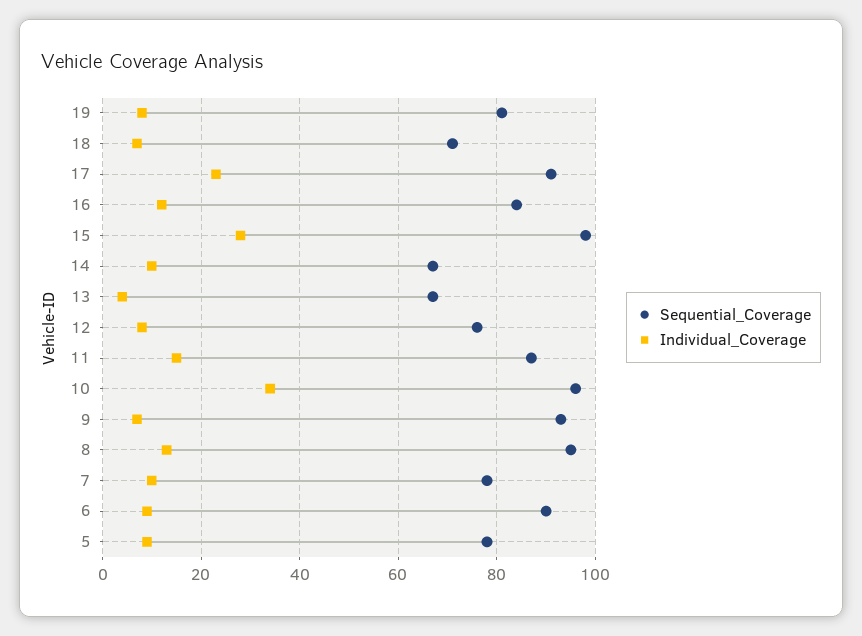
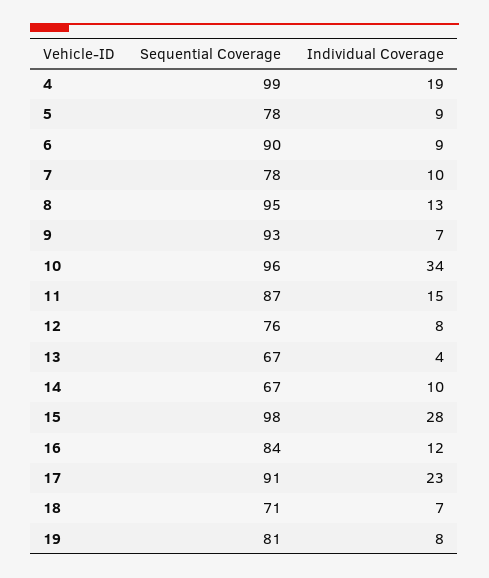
  {
    "Sequential_Coverage": {
      "19": 81,
      "18": 71,
      "17": 91,
      "16": 84,
      "15": 98,
      "14": 67,
      "13": 67,
      "12": 76,
      "11": 87,
      "10": 96,
      "9": 93,
      "8": 95,
      "7": 78,
      "6": 90,
-     "5": 78
+     "5": 78,
+     "4": 99
    },
    "Individual_Coverage": {
      "19": 8,
      "18": 7,
      "17": 23,
      "16": 12,
      "15": 28,
      "14": 10,
      "13": 4,
      "12": 8,
      "11": 15,
      "10": 34,
      "9": 7,
      "8": 13,
      "7": 10,
      "6": 9,
-     "5": 9
+     "5": 9,
+     "4": 19
    }
  }

